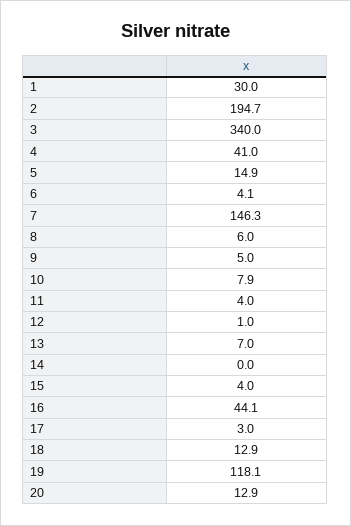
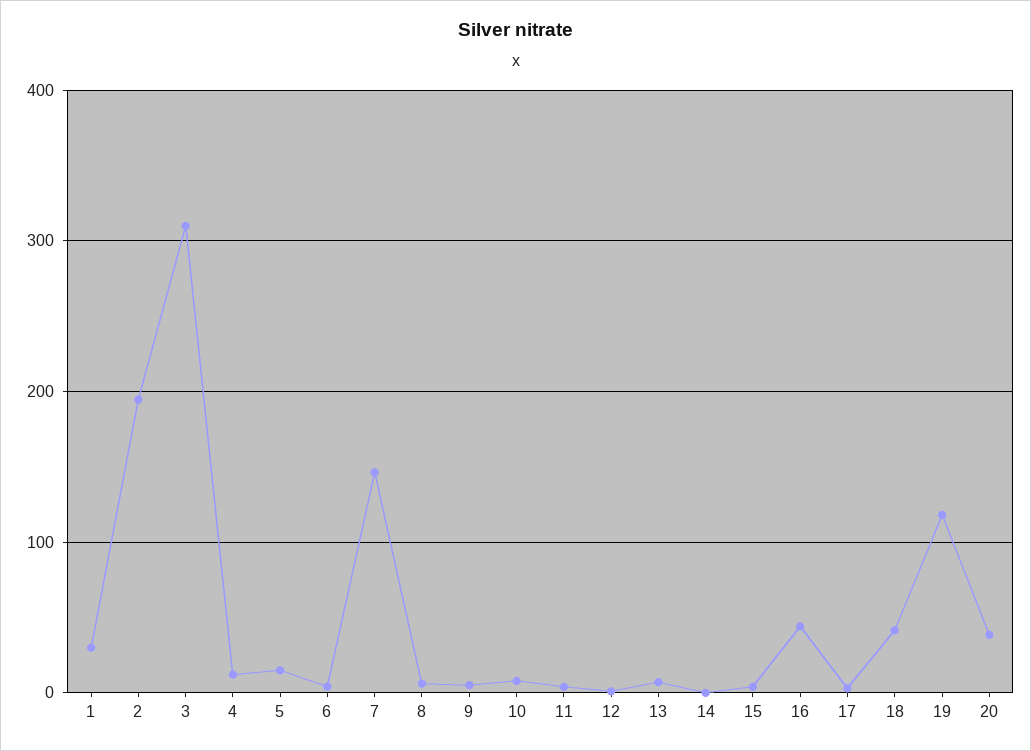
  {
    "1": 30,
    "2": 194.7,
-   "3": 340,
+   "3": 310,
-   "4": 41,
+   "4": 10,
    "5": 14.9,
    "6": 4.1,
    "7": 146.3,
    "8": 6,
    "9": 5,
    "10": 7.9,
    "11": 4,
    "12": 1,
    "13": 7,
    "14": 0,
    "15": 4,
    "16": 44.1,
    "17": 3,
-   "18": 12.9,
+   "18": 40,
    "19": 118.1,
-   "20": 12.9
+   "20": 40
  }

